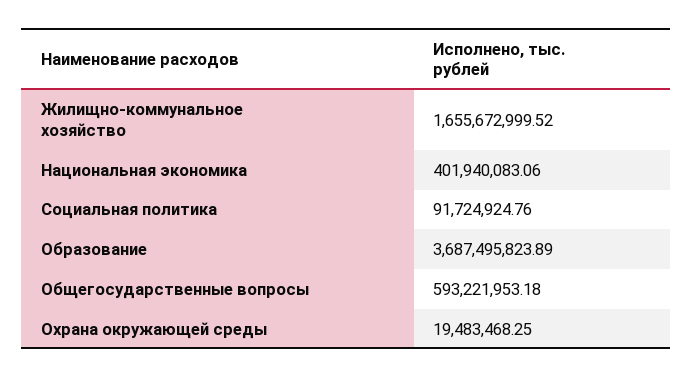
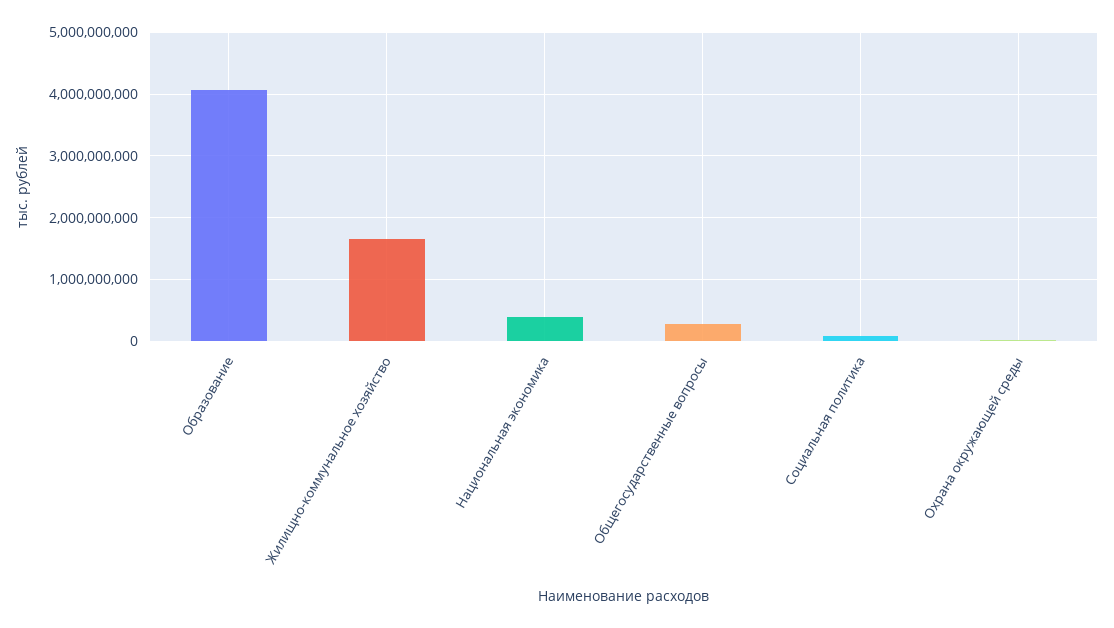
  {
    "Жилищно-коммунальное хозяйство": 1655672999.52,
    "Национальная экономика": 401940083.06,
    "Социальная политика": 91724924.76,
-   "Образование": 3687495823.89,
+   "Образование": 4100000000,
-   "Общегосударственные вопросы": 593221953.18,
+   "Общегосударственные вопросы": 300000000,
    "Охрана окружающей среды": 19483468.25
  }

